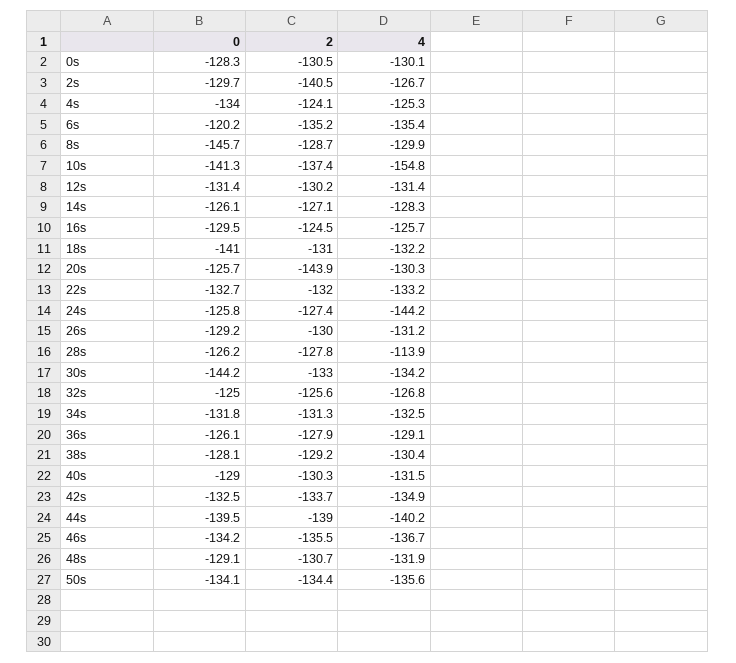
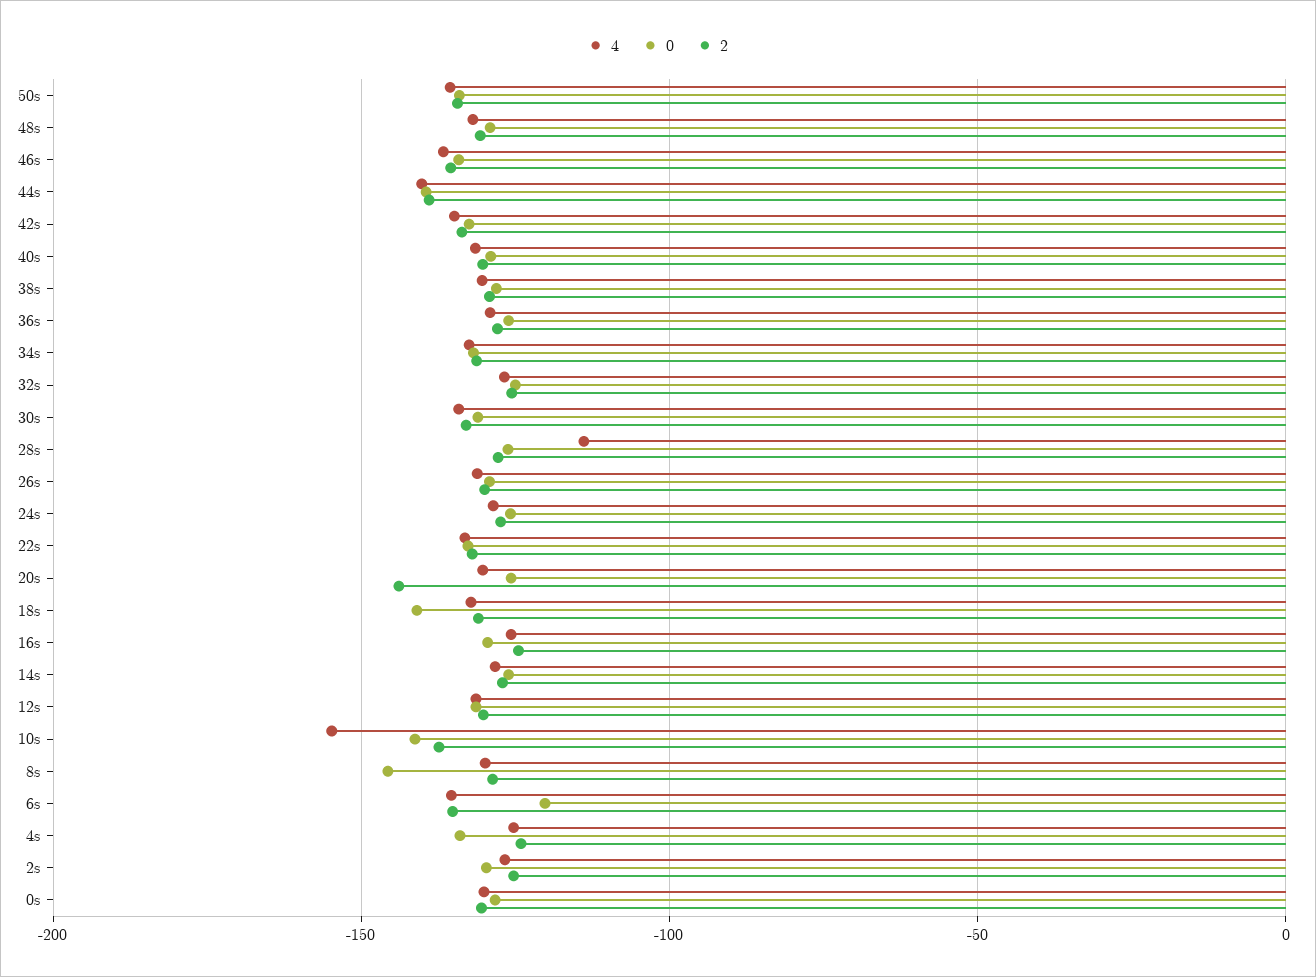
  {
    "0": {
      "0s": -128.3,
      "2s": -129.7,
      "4s": -134,
      "6s": -120.2,
      "8s": -145.7,
      "10s": -141.3,
      "12s": -131.4,
      "14s": -126.1,
      "16s": -129.5,
      "18s": -141,
      "20s": -125.7,
      "22s": -132.7,
      "24s": -125.8,
      "26s": -129.2,
      "28s": -126.2,
-     "30s": -144.2,
+     "30s": -130,
      "32s": -125,
      "34s": -131.8,
      "36s": -126.1,
      "38s": -128.1,
      "40s": -129,
      "42s": -132.5,
      "44s": -139.5,
      "46s": -134.2,
      "48s": -129.1,
      "50s": -134.1
    },
    "2": {
      "0s": -130.5,
-     "2s": -140.5,
+     "2s": -125,
      "4s": -124.1,
      "6s": -135.2,
      "8s": -128.7,
      "10s": -137.4,
      "12s": -130.2,
      "14s": -127.1,
      "16s": -124.5,
      "18s": -131,
      "20s": -143.9,
      "22s": -132,
      "24s": -127.4,
      "26s": -130,
      "28s": -127.8,
      "30s": -133,
      "32s": -125.6,
      "34s": -131.3,
      "36s": -127.9,
      "38s": -129.2,
      "40s": -130.3,
      "42s": -133.7,
      "44s": -139,
      "46s": -135.5,
      "48s": -130.7,
      "50s": -134.4
    },
    "4": {
      "0s": -130.1,
      "2s": -126.7,
      "4s": -125.3,
      "6s": -135.4,
      "8s": -129.9,
      "10s": -154.8,
      "12s": -131.4,
      "14s": -128.3,
      "16s": -125.7,
      "18s": -132.2,
      "20s": -130.3,
      "22s": -133.2,
-     "24s": -144.2,
+     "24s": -130,
      "26s": -131.2,
      "28s": -113.9,
      "30s": -134.2,
      "32s": -126.8,
      "34s": -132.5,
      "36s": -129.1,
      "38s": -130.4,
      "40s": -131.5,
      "42s": -134.9,
      "44s": -140.2,
      "46s": -136.7,
      "48s": -131.9,
      "50s": -135.6
    }
  }

